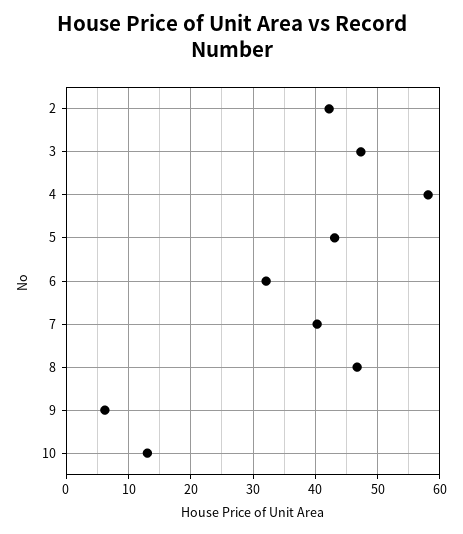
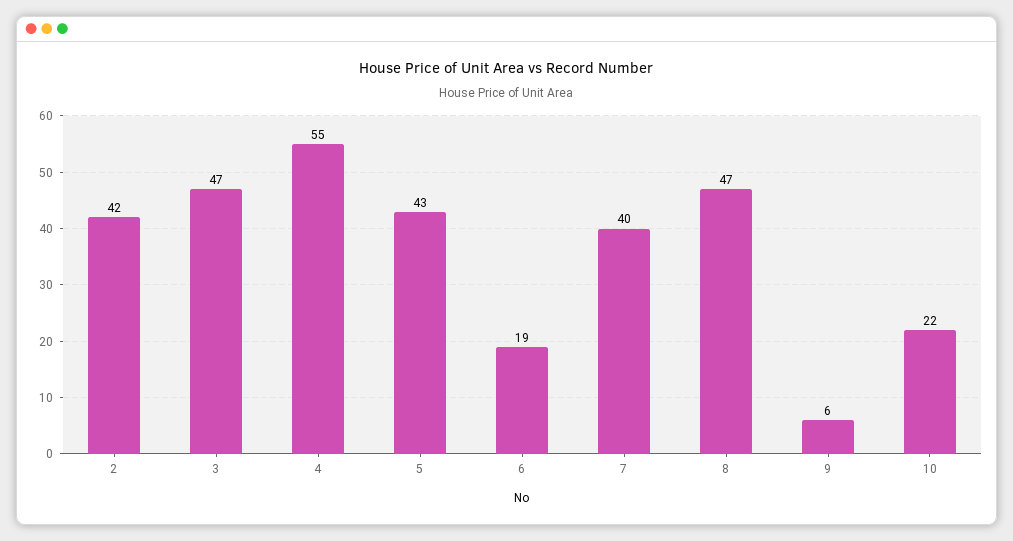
  {
    "2": 42,
    "3": 47,
-   "4": 58,
+   "4": 55,
    "5": 43,
-   "6": 32,
+   "6": 19,
    "7": 40,
    "8": 47,
    "9": 6,
-   "10": 13
+   "10": 22
  }

